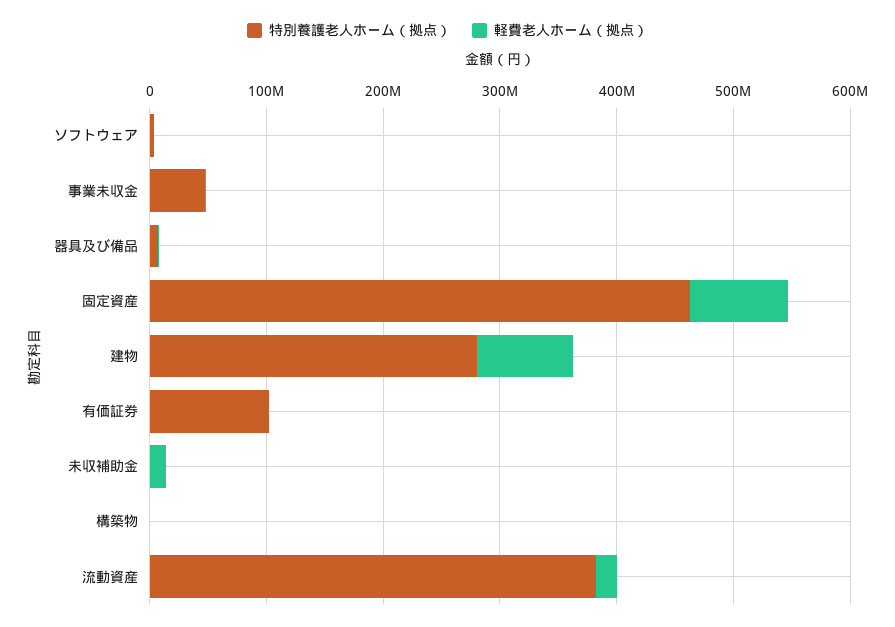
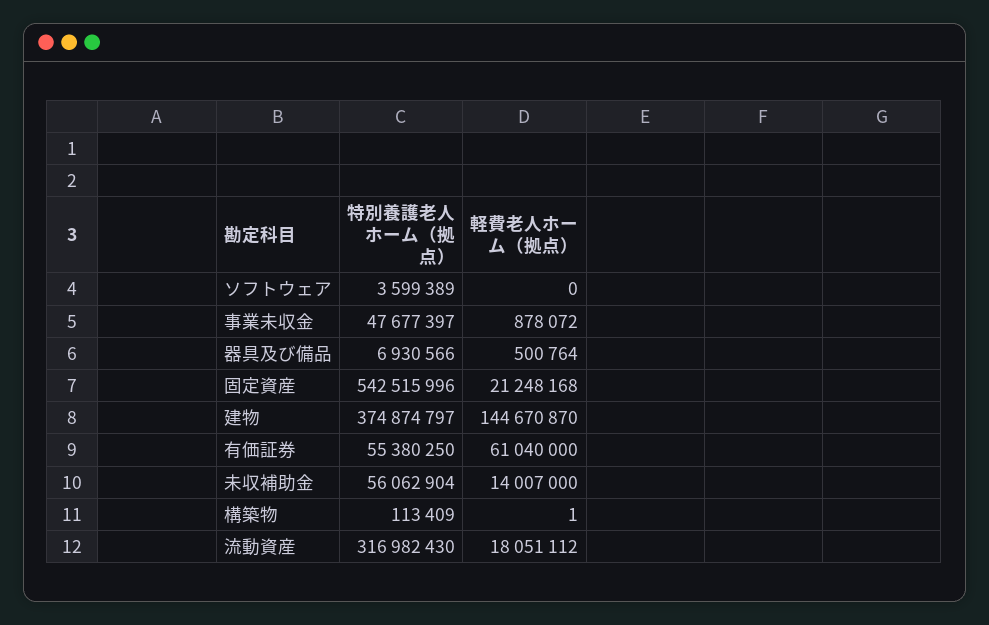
  {
    "特別養護老人ホーム（拠点）": {
      "ソフトウェア": 3599389,
      "事業未収金": 47677397,
      "器具及び備品": 6930566,
-     "固定資産": 460000000,
+     "固定資産": 542515996,
-     "建物": 280000000,
+     "建物": 374874797,
-     "有価証券": 100000000,
+     "有価証券": 55380250,
-     "未収補助金": 0,
+     "未収補助金": 56062904,
      "構築物": 113409,
-     "流動資産": 380000000
+     "流動資産": 316982430
    },
    "軽費老人ホーム（拠点）": {
      "ソフトウェア": 0,
      "事業未収金": 878072,
      "器具及び備品": 500764,
-     "固定資産": 80000000,
+     "固定資産": 21248168,
-     "建物": 80000000,
+     "建物": 144670870,
-     "有価証券": 0,
+     "有価証券": 61040000,
      "未収補助金": 14007000,
      "構築物": 1,
      "流動資産": 18051112
    }
  }

